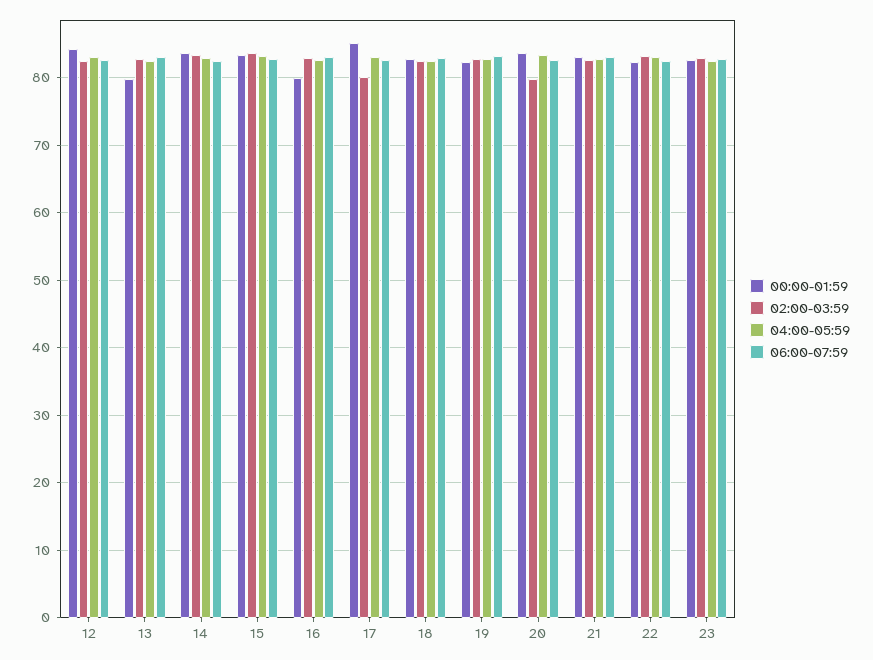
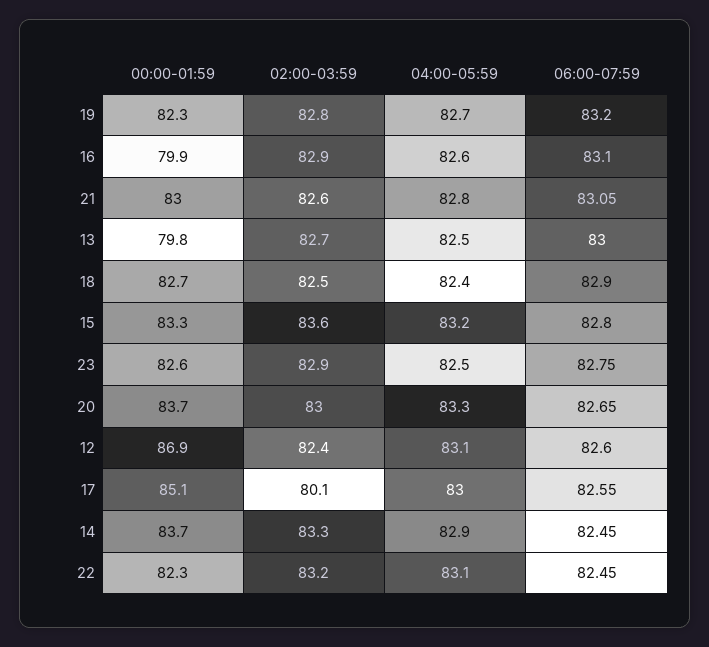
  {
    "00:00-01:59": {
-     "12": 84,
+     "12": 86.9,
      "13": 79.8,
      "14": 83.7,
      "15": 83.3,
      "16": 79.9,
      "17": 85.1,
      "18": 82.7,
      "19": 82.3,
      "20": 83.7,
      "21": 83,
      "22": 82.3,
      "23": 82.6
    },
    "02:00-03:59": {
      "12": 82.4,
      "13": 82.7,
      "14": 83.3,
      "15": 83.6,
      "16": 82.9,
      "17": 80.1,
      "18": 82.5,
      "19": 82.8,
-     "20": 80,
+     "20": 83,
      "21": 82.6,
      "22": 83.2,
      "23": 82.9
    },
    "04:00-05:59": {
      "12": 83.1,
      "13": 82.5,
      "14": 82.9,
      "15": 83.2,
      "16": 82.6,
      "17": 83,
      "18": 82.4,
      "19": 82.7,
      "20": 83.3,
      "21": 82.8,
      "22": 83.1,
      "23": 82.5
    },
    "06:00-07:59": {
      "12": 82.6,
      "13": 83,
      "14": 82.45,
      "15": 82.8,
      "16": 83.1,
      "17": 82.55,
      "18": 82.9,
      "19": 83.2,
      "20": 82.65,
      "21": 83.05,
      "22": 82.45,
      "23": 82.75
    }
  }

